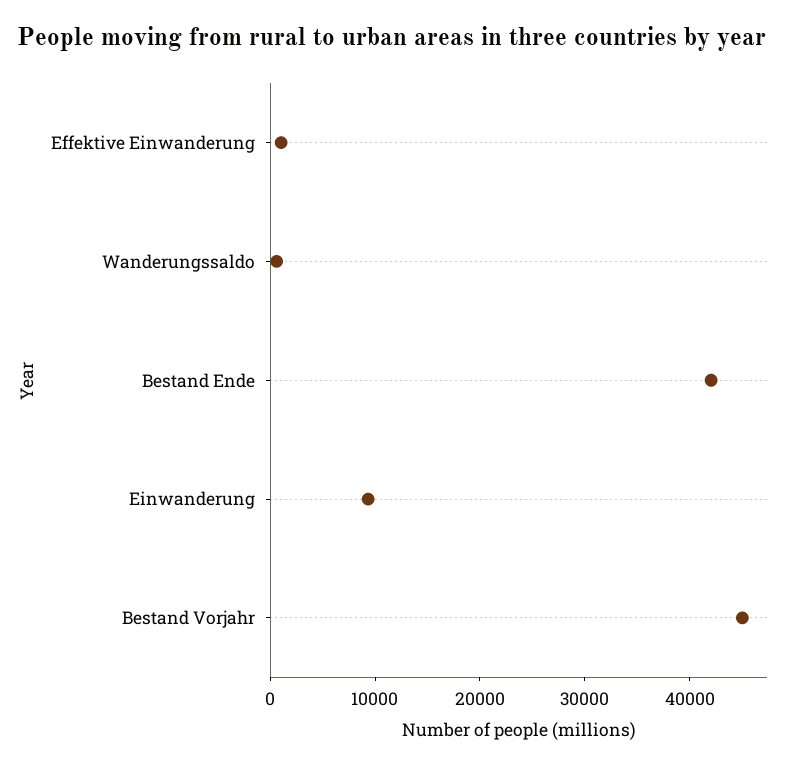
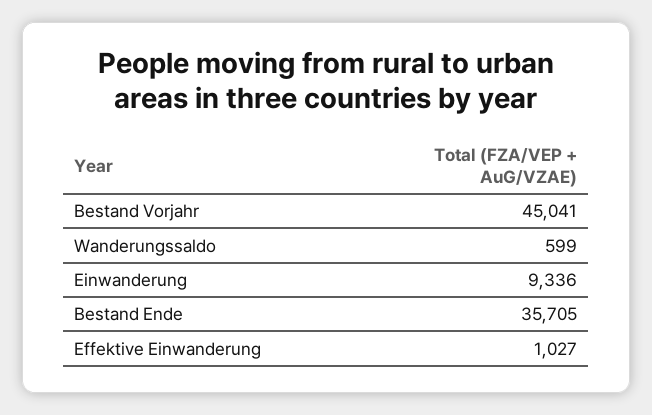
  {
    "Effektive Einwanderung": 1027,
    "Wanderungssaldo": 599,
-   "Bestand Ende": 42000,
+   "Bestand Ende": 35705,
    "Einwanderung": 9336,
    "Bestand Vorjahr": 45041
  }

